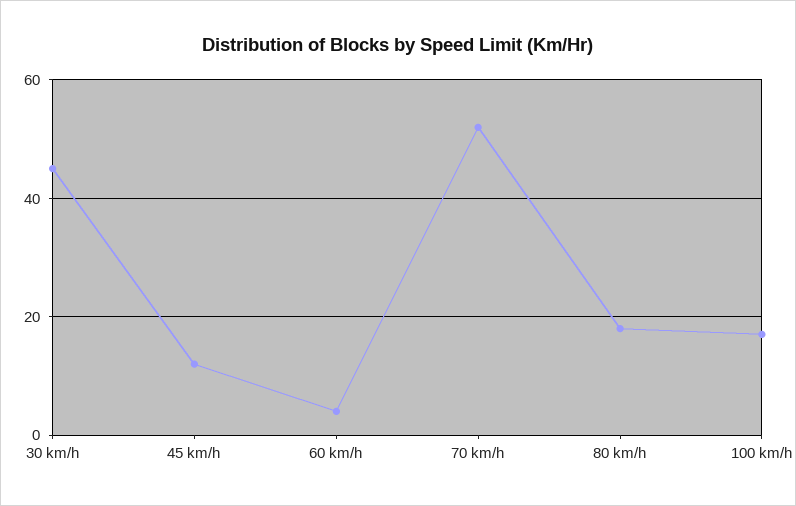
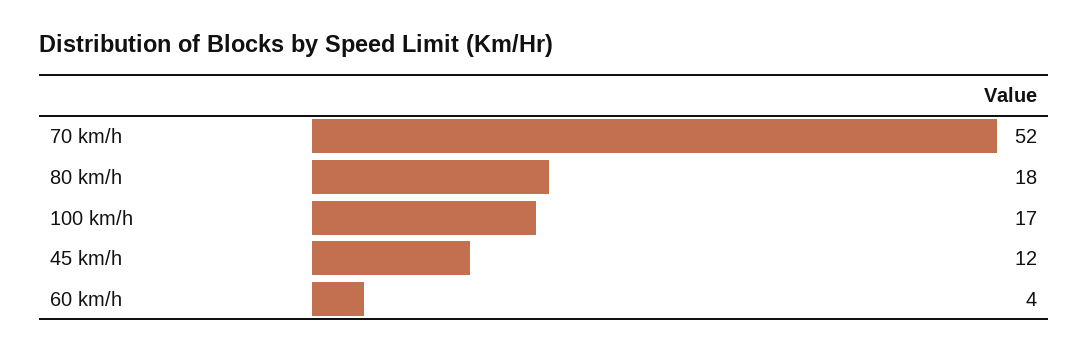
  {
-   "30 km/h": 45,
    "45 km/h": 12,
    "60 km/h": 4,
    "70 km/h": 52,
    "80 km/h": 18,
    "100 km/h": 17
  }

